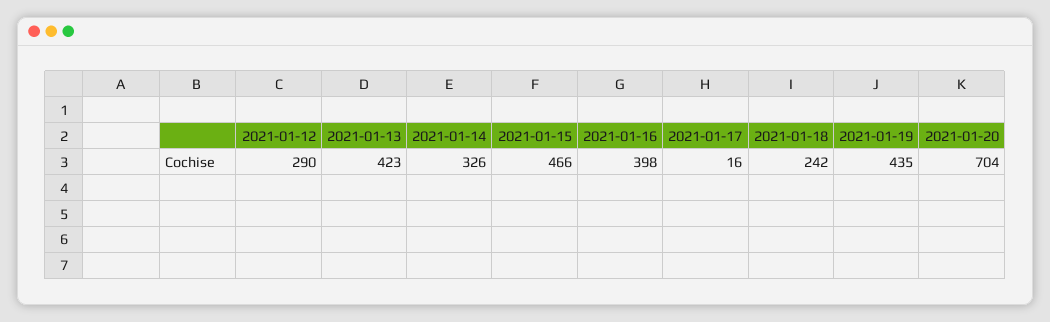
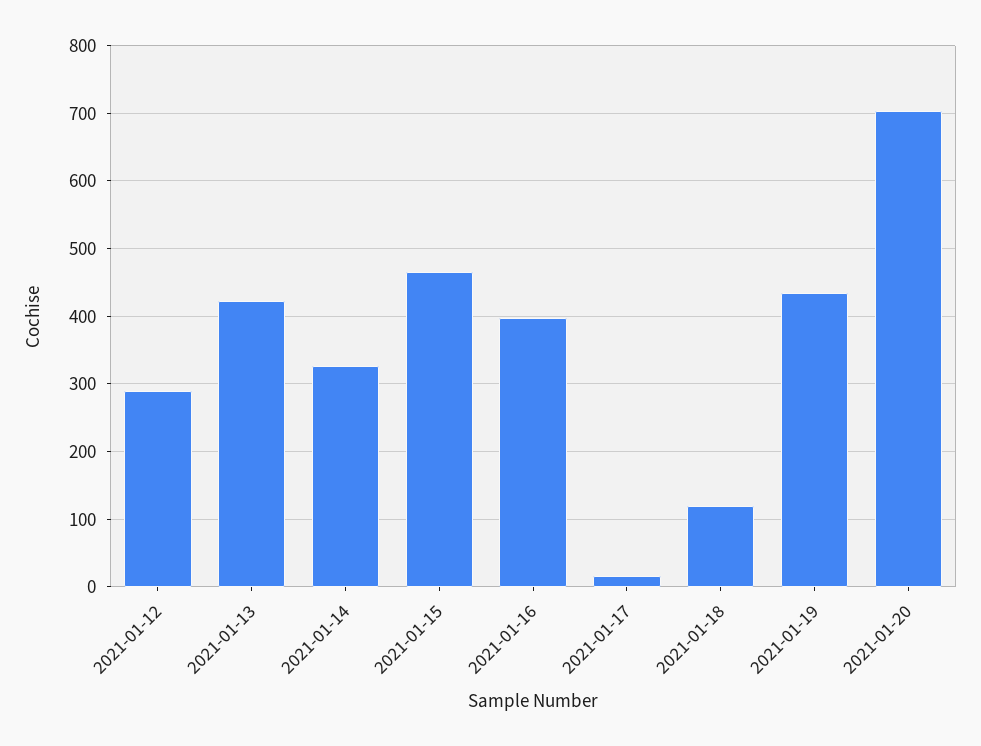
  {
    "2021-01-12": 290,
    "2021-01-13": 423,
    "2021-01-14": 326,
    "2021-01-15": 466,
    "2021-01-16": 398,
    "2021-01-17": 16,
-   "2021-01-18": 242,
+   "2021-01-18": 120,
    "2021-01-19": 435,
    "2021-01-20": 704
  }

